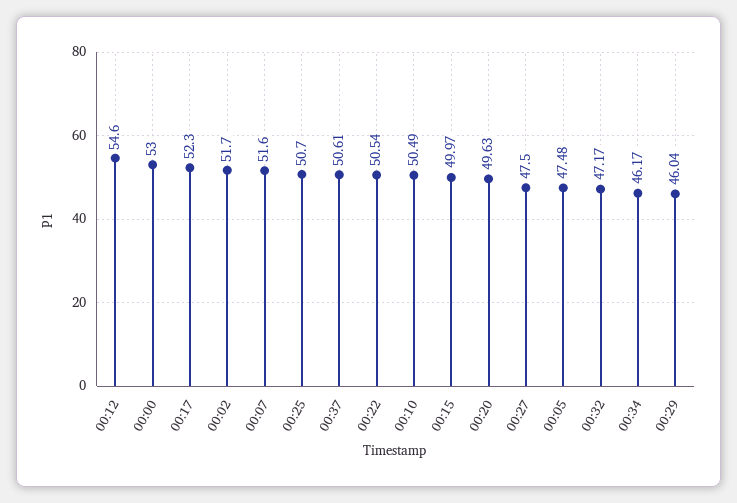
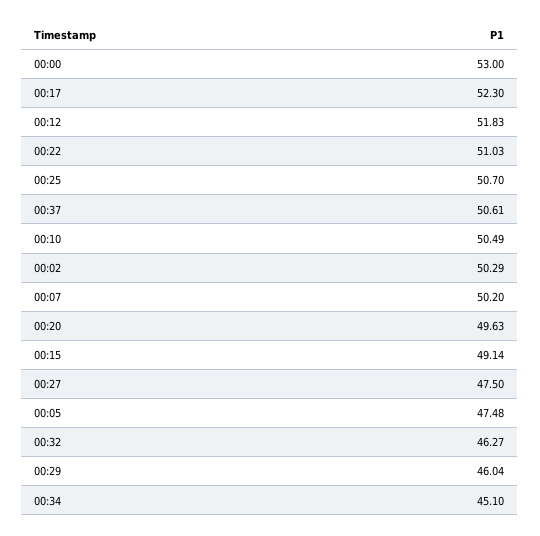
  {
-   "00:12": 54.6,
+   "00:12": 51.83,
    "00:00": 53,
    "00:17": 52.3,
-   "00:02": 51.7,
+   "00:02": 50.29,
-   "00:07": 51.6,
+   "00:07": 50.2,
    "00:25": 50.7,
    "00:37": 50.61,
-   "00:22": 50.54,
+   "00:22": 51.03,
    "00:10": 50.49,
-   "00:15": 49.97,
+   "00:15": 49.14,
    "00:20": 49.63,
    "00:27": 47.5,
    "00:05": 47.48,
-   "00:32": 47.17,
+   "00:32": 46.27,
-   "00:34": 46.17,
+   "00:34": 45.1,
    "00:29": 46.04
  }

